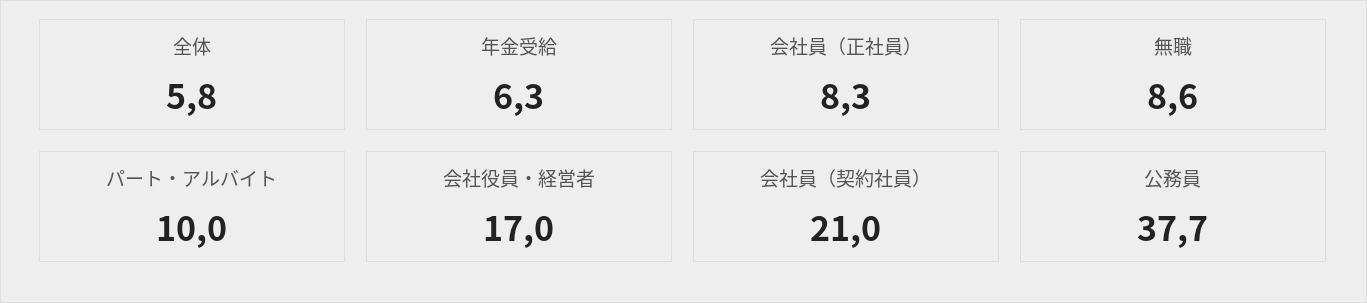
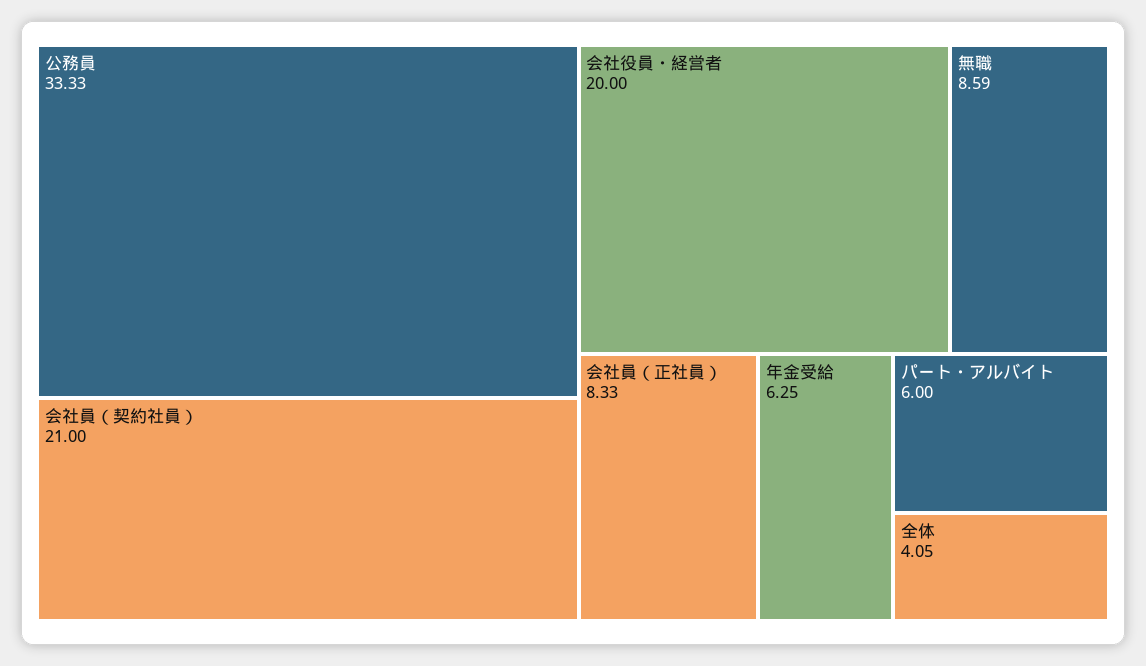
  {
-   "全体": 5.8,
+   "全体": 4.05,
    "年金受給": 6.25,
    "会社員（正社員）": 8.33,
    "無職": 8.59,
-   "パート・アルバイト": 10,
+   "パート・アルバイト": 6,
-   "会社役員・経営者": 17,
+   "会社役員・経営者": 20,
    "会社員（契約社員）": 21,
-   "公務員": 37.7
+   "公務員": 33.33
  }

